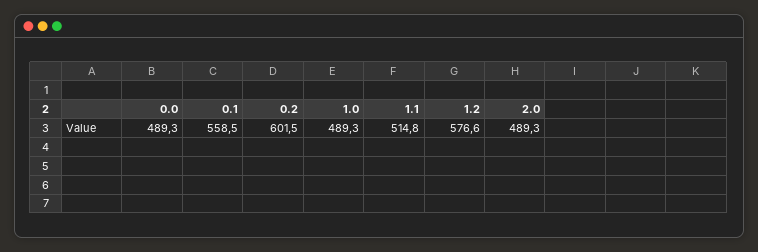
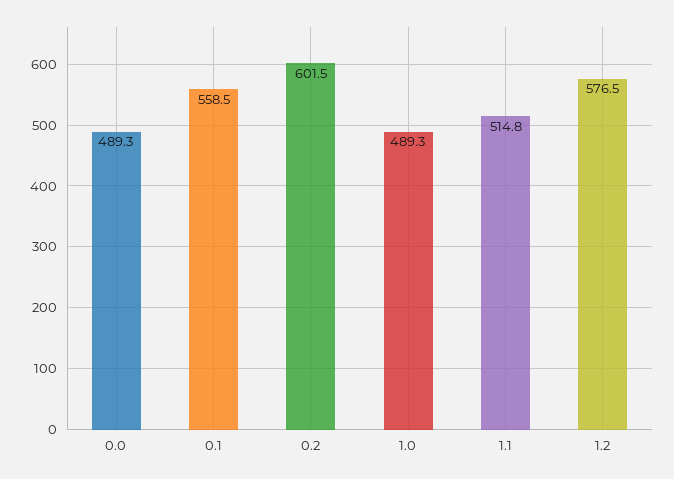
  {
    "0.0": 489.3,
    "0.1": 558.5,
    "0.2": 601.5,
    "1.0": 489.3,
    "1.1": 514.8,
-   "1.2": 576.6,
+   "1.2": 576.5
-   "2.0": 489.3
  }

